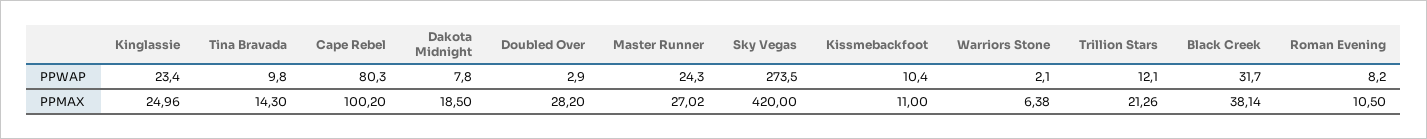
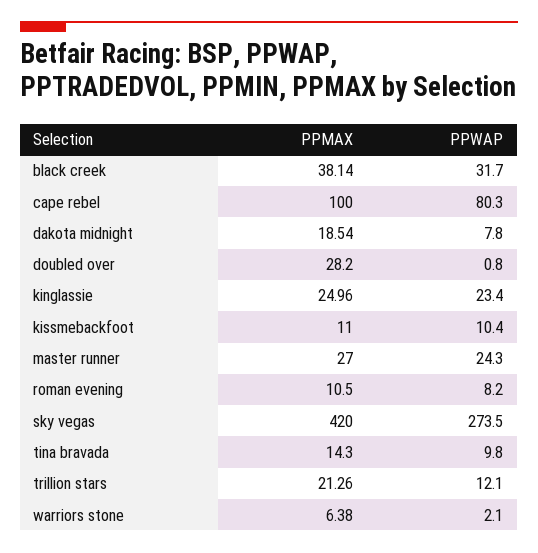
  {
    "Kinglassie": {
      "PPWAP": 23.4,
      "PPMAX": 24.96
    },
    "Tina Bravada": {
      "PPWAP": 9.8,
      "PPMAX": 14.3
    },
    "Cape Rebel": {
      "PPWAP": 80.3,
-     "PPMAX": 100.2
+     "PPMAX": 100
    },
    "Dakota Midnight": {
      "PPWAP": 7.8,
-     "PPMAX": 18.5
+     "PPMAX": 18.54
    },
    "Doubled Over": {
-     "PPWAP": 2.9,
+     "PPWAP": 0.8,
      "PPMAX": 28.2
    },
    "Master Runner": {
      "PPWAP": 24.3,
-     "PPMAX": 27.02
+     "PPMAX": 27
    },
    "Sky Vegas": {
      "PPWAP": 273.5,
      "PPMAX": 420
    },
    "Kissmebackfoot": {
      "PPWAP": 10.4,
      "PPMAX": 11
    },
    "Warriors Stone": {
      "PPWAP": 2.1,
      "PPMAX": 6.38
    },
    "Trillion Stars": {
      "PPWAP": 12.1,
      "PPMAX": 21.26
    },
    "Black Creek": {
      "PPWAP": 31.7,
      "PPMAX": 38.14
    },
    "Roman Evening": {
      "PPWAP": 8.2,
      "PPMAX": 10.5
    }
  }

